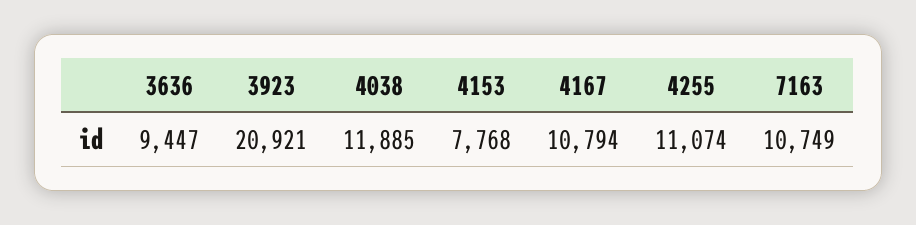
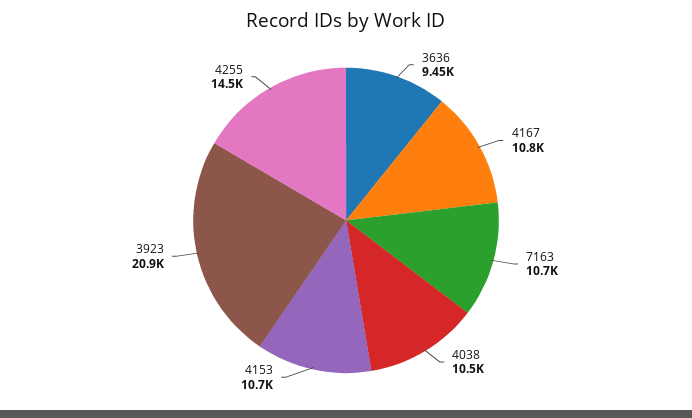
  {
    "3636": 9447,
    "3923": 20921,
-   "4038": 11885,
+   "4038": 10500,
-   "4153": 7768,
+   "4153": 10700,
    "4167": 10794,
-   "4255": 11074,
+   "4255": 14500,
    "7163": 10749
  }

